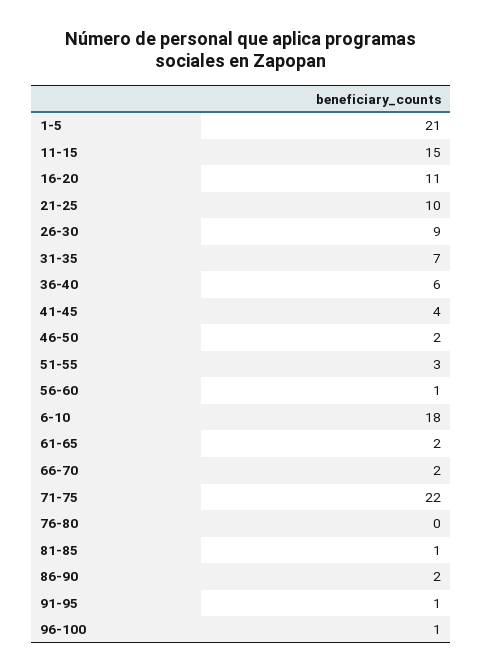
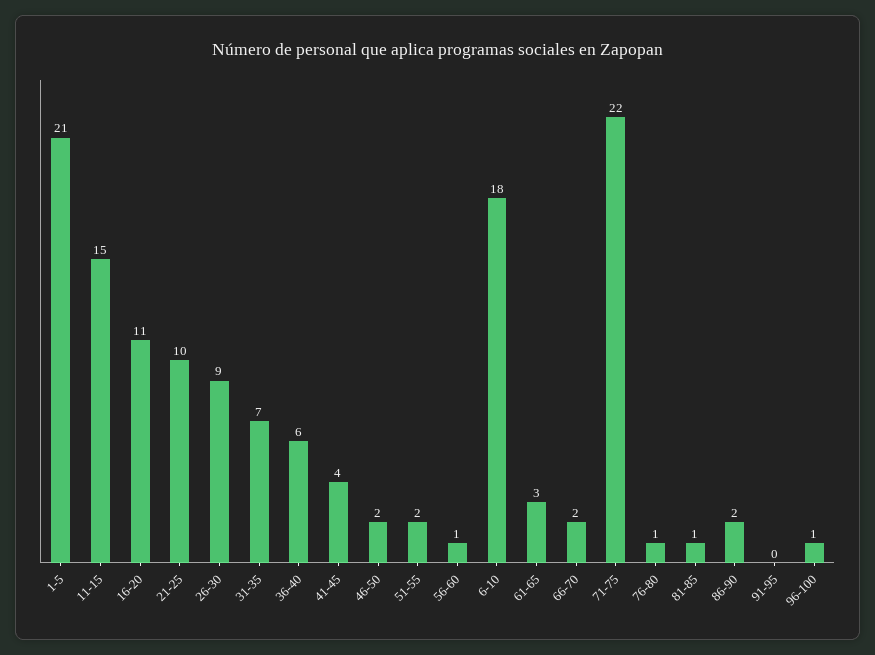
  {
    "1-5": 21,
    "11-15": 15,
    "16-20": 11,
    "21-25": 10,
    "26-30": 9,
    "31-35": 7,
    "36-40": 6,
    "41-45": 4,
    "46-50": 2,
-   "51-55": 3,
+   "51-55": 2,
    "56-60": 1,
    "6-10": 18,
-   "61-65": 2,
+   "61-65": 3,
    "66-70": 2,
    "71-75": 22,
-   "76-80": 0,
+   "76-80": 1,
    "81-85": 1,
    "86-90": 2,
-   "91-95": 1,
+   "91-95": 0,
    "96-100": 1
  }

